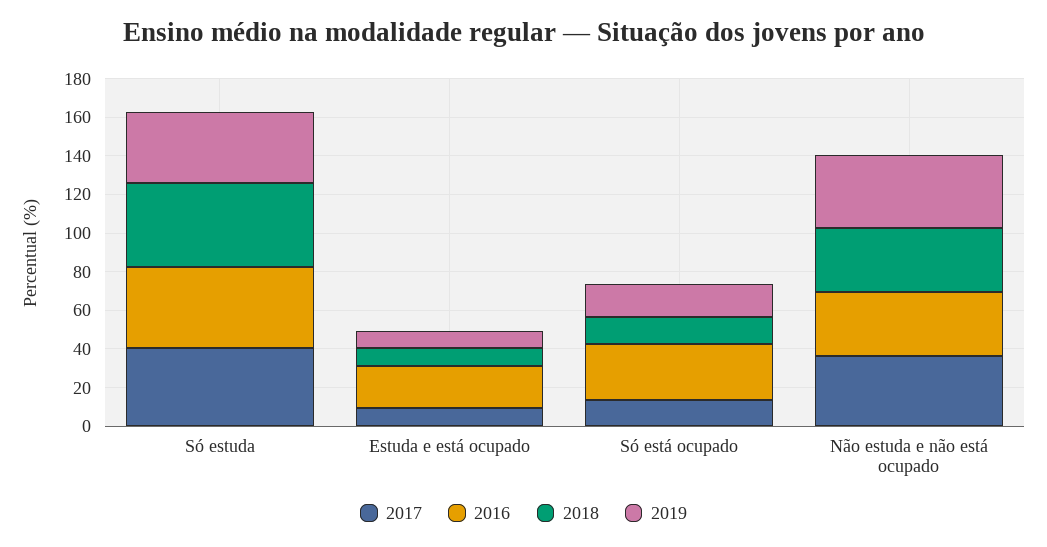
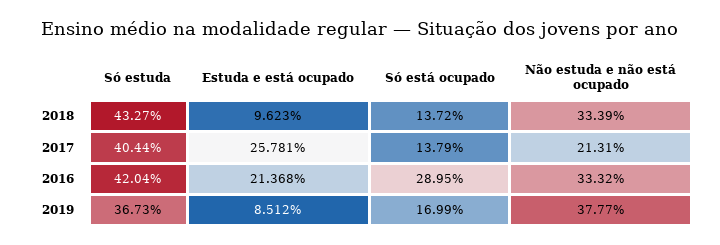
  {
    "2017": {
      "Só estuda": 40.44,
-     "Estuda e está ocupado": 10,
+     "Estuda e está ocupado": 25.781,
      "Só está ocupado": 13.79,
-     "Não estuda e não está ocupado": 35
+     "Não estuda e não está ocupado": 21.31
    },
    "2016": {
      "Só estuda": 42.04,
      "Estuda e está ocupado": 21.368,
      "Só está ocupado": 28.95,
      "Não estuda e não está ocupado": 33.32
    },
    "2018": {
      "Só estuda": 43.27,
      "Estuda e está ocupado": 9.623,
      "Só está ocupado": 13.72,
      "Não estuda e não está ocupado": 33.39
    },
    "2019": {
      "Só estuda": 36.73,
      "Estuda e está ocupado": 8.512,
      "Só está ocupado": 16.99,
      "Não estuda e não está ocupado": 37.77
    }
  }

